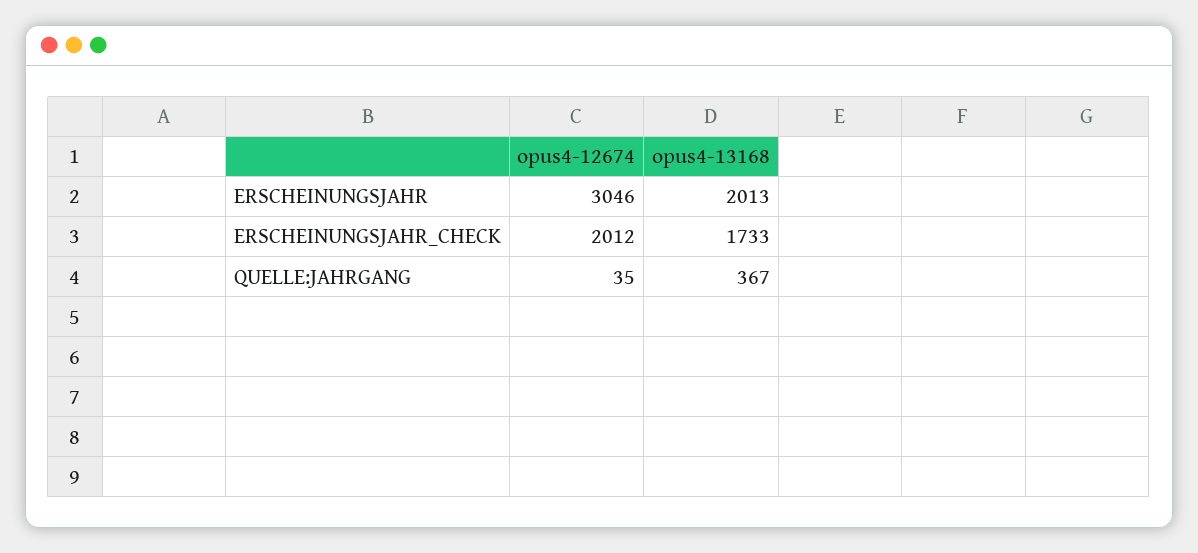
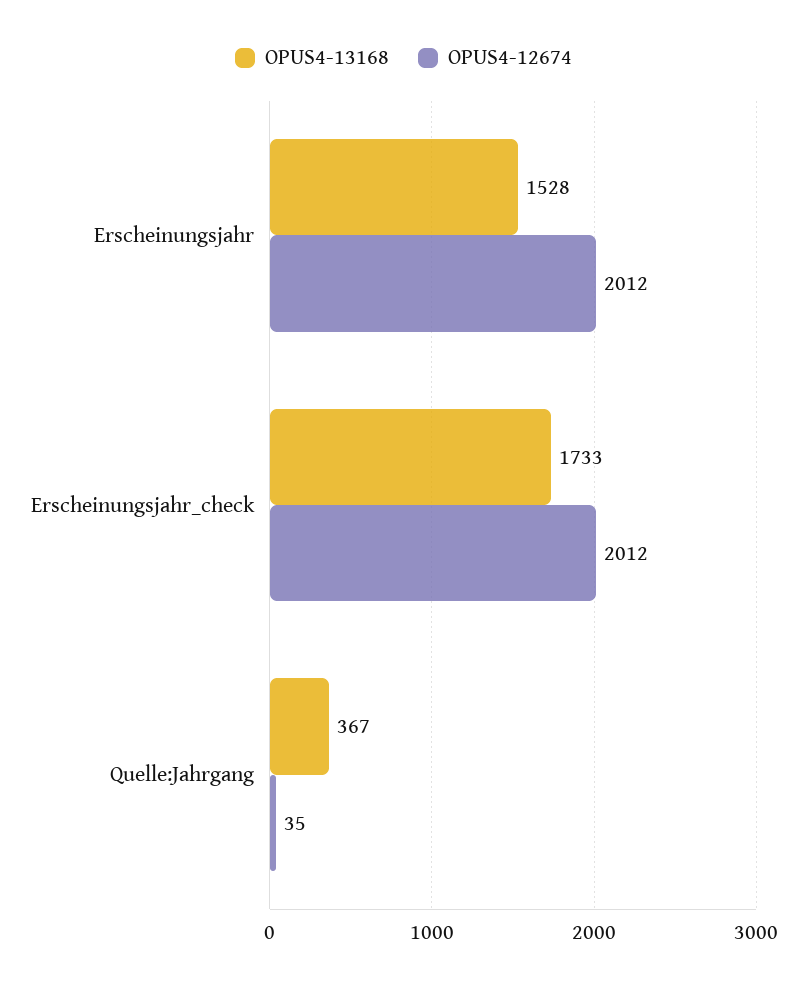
  {
    "opus4-12674": {
-     "ERSCHEINUNGSJAHR": 3046,
+     "ERSCHEINUNGSJAHR": 2012,
      "ERSCHEINUNGSJAHR_CHECK": 2012,
      "QUELLE:JAHRGANG": 35
    },
    "opus4-13168": {
-     "ERSCHEINUNGSJAHR": 2013,
+     "ERSCHEINUNGSJAHR": 1528,
      "ERSCHEINUNGSJAHR_CHECK": 1733,
      "QUELLE:JAHRGANG": 367
    }
  }

